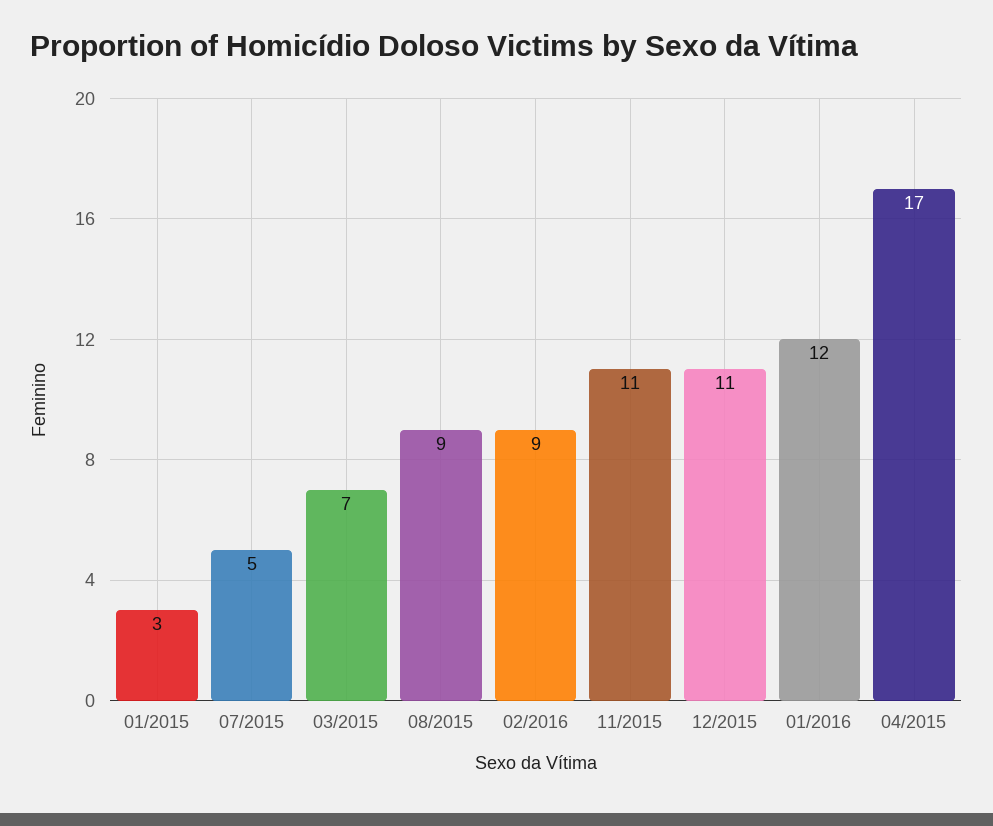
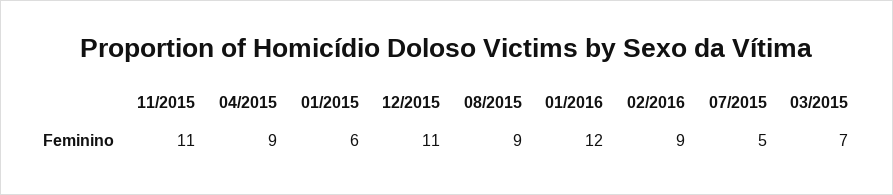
  {
-   "01/2015": 3,
+   "01/2015": 6,
    "07/2015": 5,
    "03/2015": 7,
    "08/2015": 9,
    "02/2016": 9,
    "11/2015": 11,
    "12/2015": 11,
    "01/2016": 12,
-   "04/2015": 17
+   "04/2015": 9
  }

